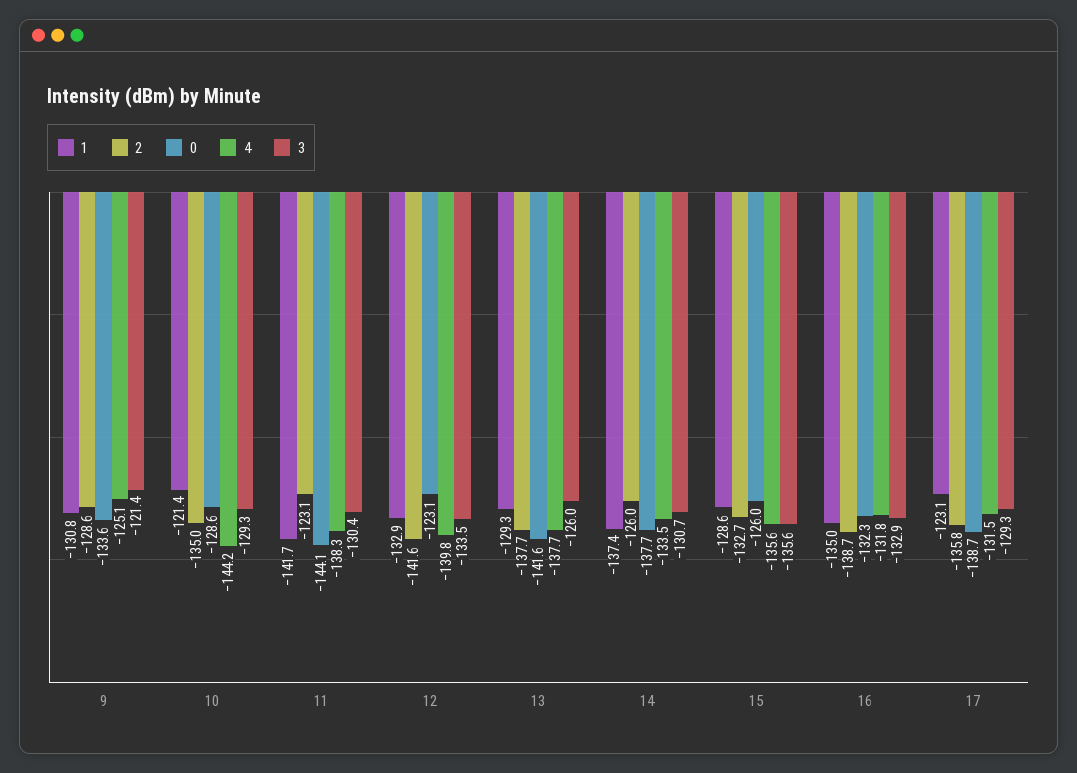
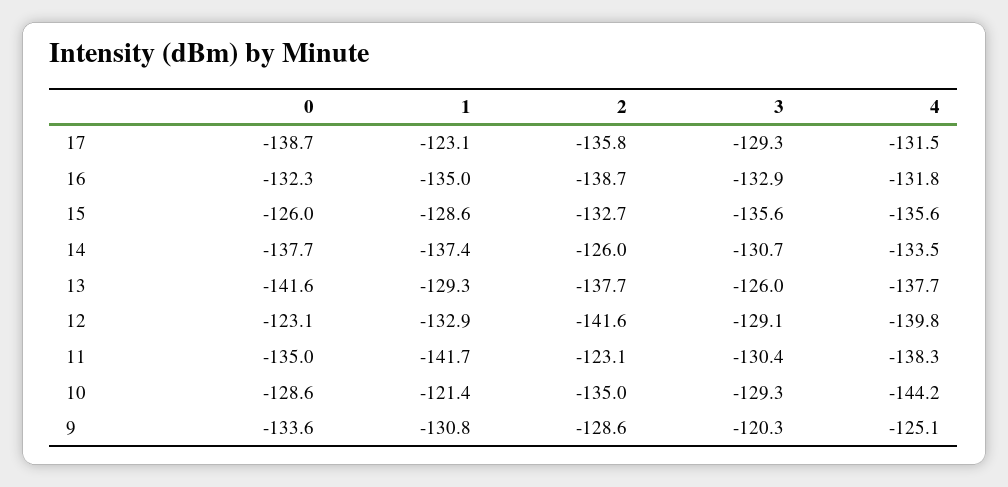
  {
    "1": {
      "9": -130.8,
      "10": -121.4,
      "11": -141.7,
      "12": -132.9,
      "13": -129.3,
      "14": -137.4,
      "15": -128.6,
      "16": -135,
      "17": -123.1
    },
    "2": {
      "9": -128.6,
      "10": -135,
      "11": -123.1,
      "12": -141.6,
      "13": -137.7,
      "14": -126,
      "15": -132.7,
      "16": -138.7,
      "17": -135.8
    },
    "0": {
      "9": -133.6,
      "10": -128.6,
-     "11": -144.1,
+     "11": -135,
      "12": -123.1,
      "13": -141.6,
      "14": -137.7,
      "15": -126,
      "16": -132.3,
      "17": -138.7
    },
    "4": {
      "9": -125.1,
      "10": -144.2,
      "11": -138.3,
      "12": -139.8,
      "13": -137.7,
      "14": -133.5,
      "15": -135.6,
      "16": -131.8,
      "17": -131.5
    },
    "3": {
-     "9": -121.4,
+     "9": -120.3,
      "10": -129.3,
      "11": -130.4,
-     "12": -133.5,
+     "12": -129.1,
      "13": -126,
      "14": -130.7,
      "15": -135.6,
      "16": -132.9,
      "17": -129.3
    }
  }

